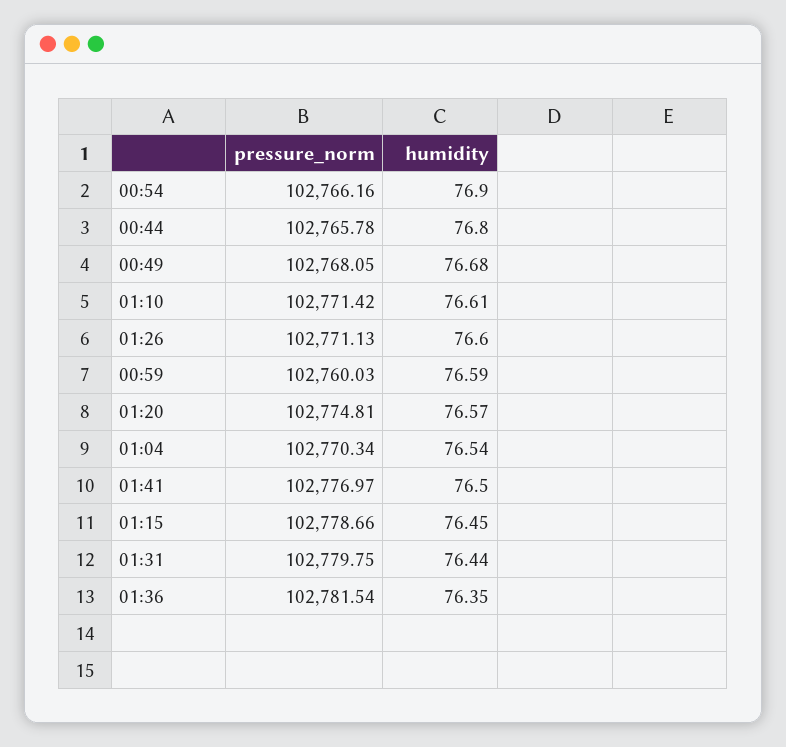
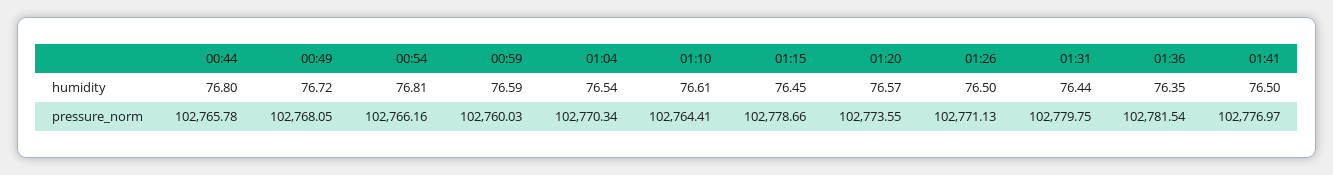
  {
    "pressure_norm": {
      "00:54": 102766.16,
      "00:44": 102765.78,
      "00:49": 102768.05,
-     "01:10": 102771.42,
+     "01:10": 102764.41,
      "01:26": 102771.13,
      "00:59": 102760.03,
-     "01:20": 102774.81,
+     "01:20": 102773.55,
      "01:04": 102770.34,
      "01:41": 102776.97,
      "01:15": 102778.66,
      "01:31": 102779.75,
      "01:36": 102781.54
    },
    "humidity": {
-     "00:54": 76.9,
+     "00:54": 76.81,
      "00:44": 76.8,
-     "00:49": 76.68,
+     "00:49": 76.72,
      "01:10": 76.61,
-     "01:26": 76.6,
+     "01:26": 76.5,
      "00:59": 76.59,
      "01:20": 76.57,
      "01:04": 76.54,
      "01:41": 76.5,
      "01:15": 76.45,
      "01:31": 76.44,
      "01:36": 76.35
    }
  }

